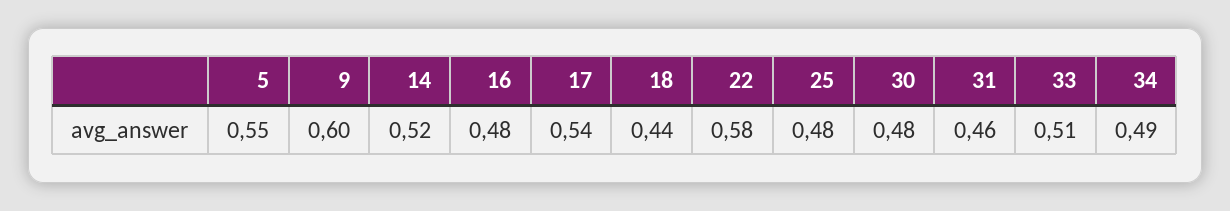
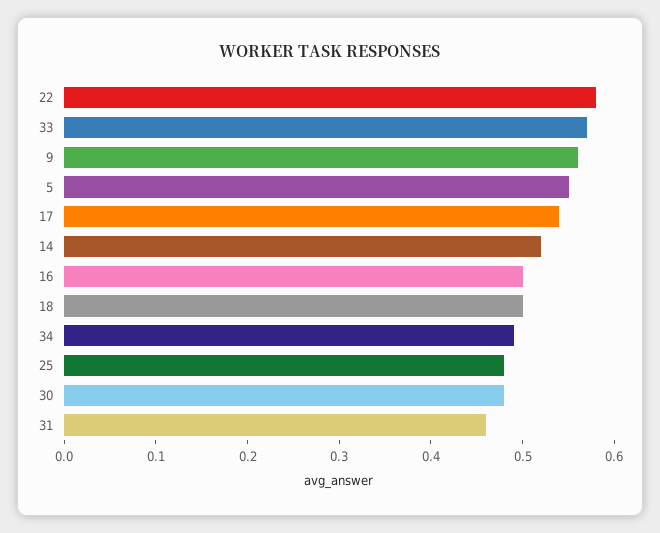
  {
    "5": 0.55,
-   "9": 0.6,
+   "9": 0.56,
    "14": 0.52,
-   "16": 0.48,
+   "16": 0.5,
    "17": 0.54,
-   "18": 0.44,
+   "18": 0.5,
    "22": 0.58,
    "25": 0.48,
    "30": 0.48,
    "31": 0.46,
-   "33": 0.51,
+   "33": 0.57,
    "34": 0.49
  }

